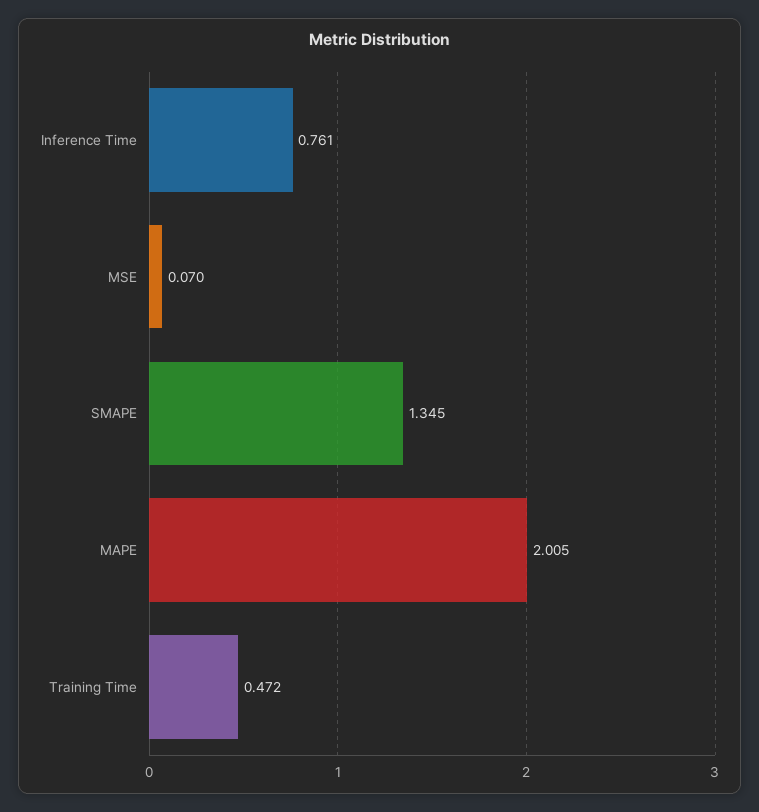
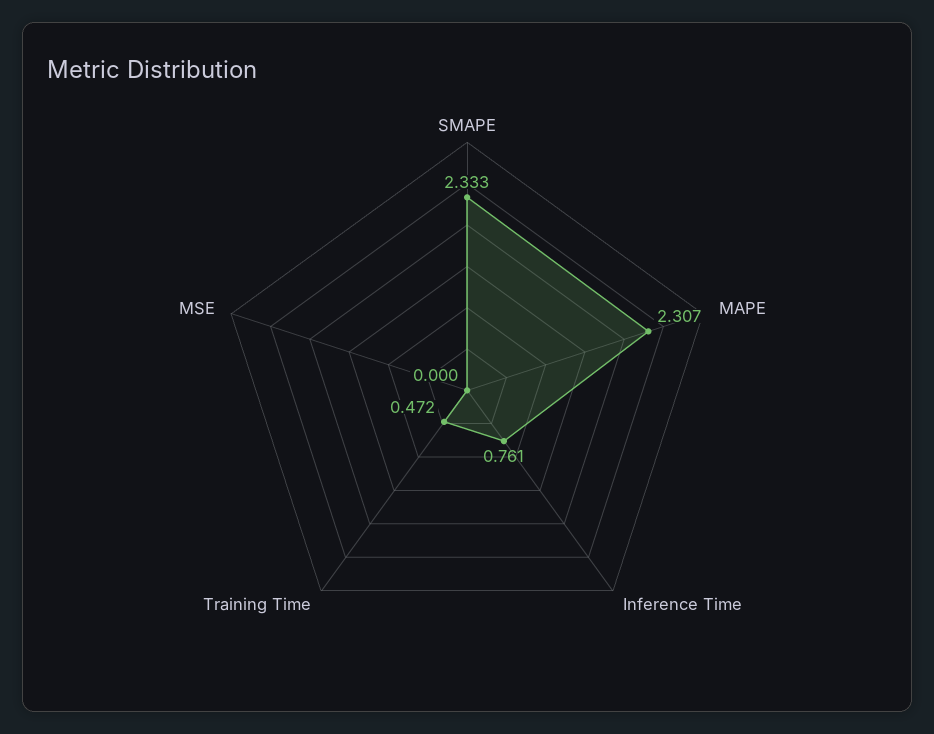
  {
    "Inference Time": 0.761,
-   "MSE": 0.07,
+   "MSE": 0,
-   "SMAPE": 1.345,
+   "SMAPE": 2.333,
-   "MAPE": 2.005,
+   "MAPE": 2.307,
    "Training Time": 0.472
  }

